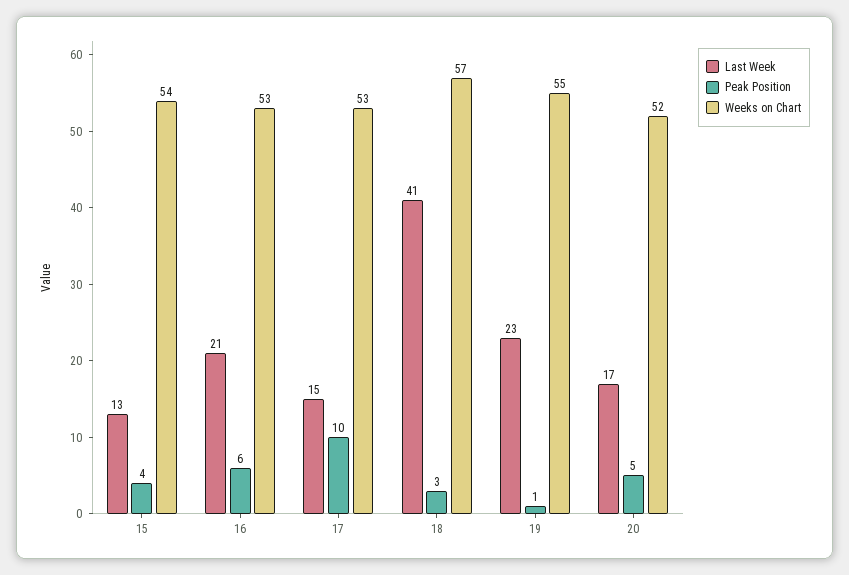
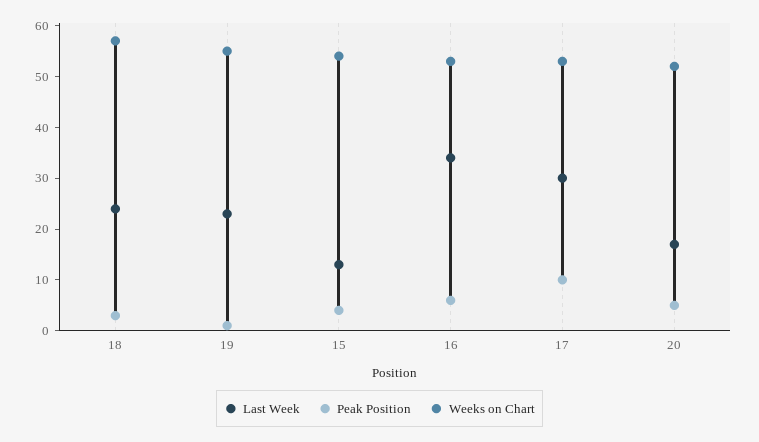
  {
    "Last Week": {
      "15": 13,
-     "16": 21,
+     "16": 35,
-     "17": 15,
+     "17": 30,
-     "18": 41,
+     "18": 25,
      "19": 23,
      "20": 17
    },
    "Peak Position": {
      "15": 4,
      "16": 6,
      "17": 10,
      "18": 3,
      "19": 1,
      "20": 5
    },
    "Weeks on Chart": {
      "15": 54,
      "16": 53,
      "17": 53,
      "18": 57,
      "19": 55,
      "20": 52
    }
  }

